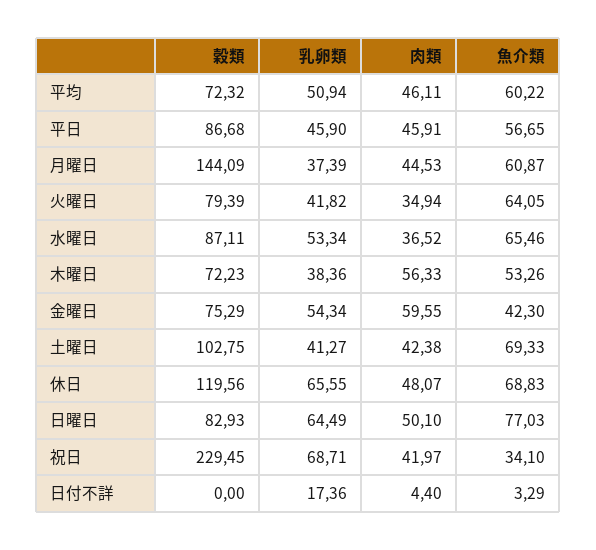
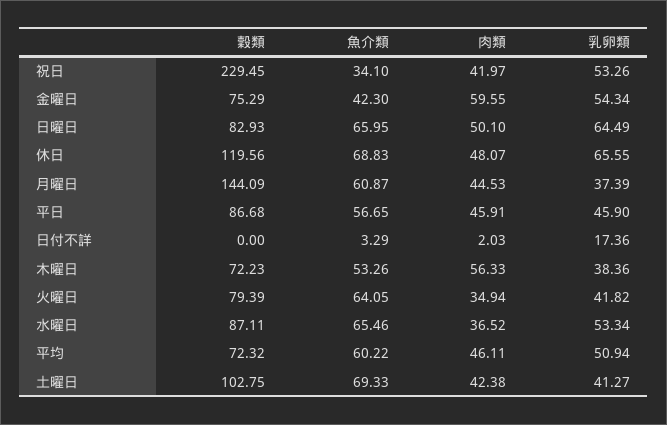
  {
    "穀類": {
      "平均": 72.32,
      "平日": 86.68,
      "月曜日": 144.09,
      "火曜日": 79.39,
      "水曜日": 87.11,
      "木曜日": 72.23,
      "金曜日": 75.29,
      "土曜日": 102.75,
      "休日": 119.56,
      "日曜日": 82.93,
      "祝日": 229.45,
      "日付不詳": 0
    },
    "乳卵類": {
      "平均": 50.94,
      "平日": 45.9,
      "月曜日": 37.39,
      "火曜日": 41.82,
      "水曜日": 53.34,
      "木曜日": 38.36,
      "金曜日": 54.34,
      "土曜日": 41.27,
      "休日": 65.55,
      "日曜日": 64.49,
-     "祝日": 68.71,
+     "祝日": 53.26,
      "日付不詳": 17.36
    },
    "肉類": {
      "平均": 46.11,
      "平日": 45.91,
      "月曜日": 44.53,
      "火曜日": 34.94,
      "水曜日": 36.52,
      "木曜日": 56.33,
      "金曜日": 59.55,
      "土曜日": 42.38,
      "休日": 48.07,
      "日曜日": 50.1,
      "祝日": 41.97,
-     "日付不詳": 4.4
+     "日付不詳": 2.03
    },
    "魚介類": {
      "平均": 60.22,
      "平日": 56.65,
      "月曜日": 60.87,
      "火曜日": 64.05,
      "水曜日": 65.46,
      "木曜日": 53.26,
      "金曜日": 42.3,
      "土曜日": 69.33,
      "休日": 68.83,
-     "日曜日": 77.03,
+     "日曜日": 65.95,
      "祝日": 34.1,
      "日付不詳": 3.29
    }
  }

